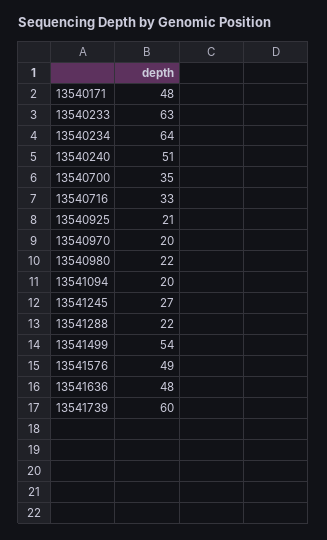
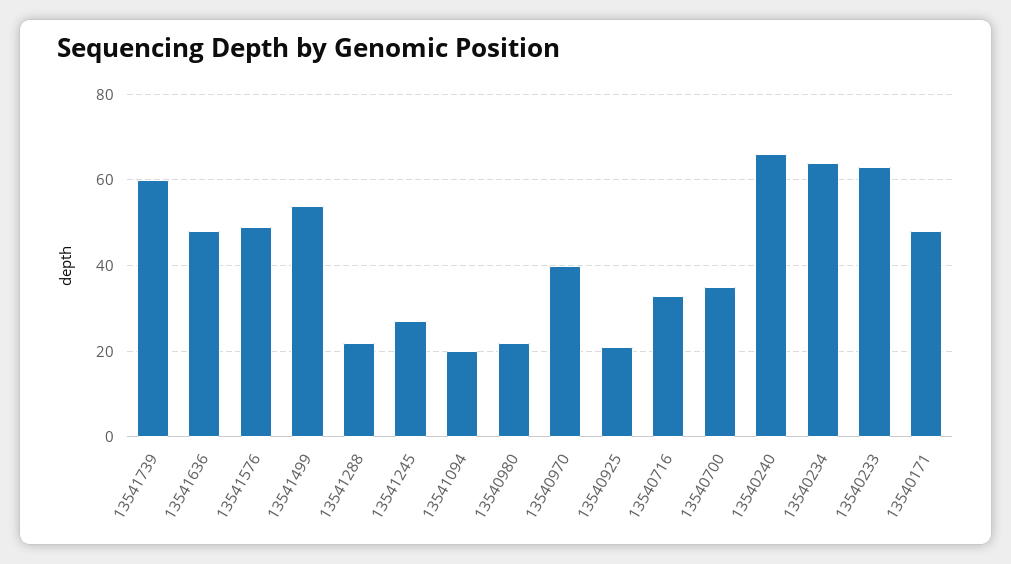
  {
    "13540171": 48,
    "13540233": 63,
    "13540234": 64,
-   "13540240": 51,
+   "13540240": 65,
    "13540700": 35,
    "13540716": 33,
    "13540925": 21,
-   "13540970": 20,
+   "13540970": 40,
    "13540980": 22,
    "13541094": 20,
    "13541245": 27,
    "13541288": 22,
    "13541499": 54,
    "13541576": 49,
    "13541636": 48,
    "13541739": 60
  }

